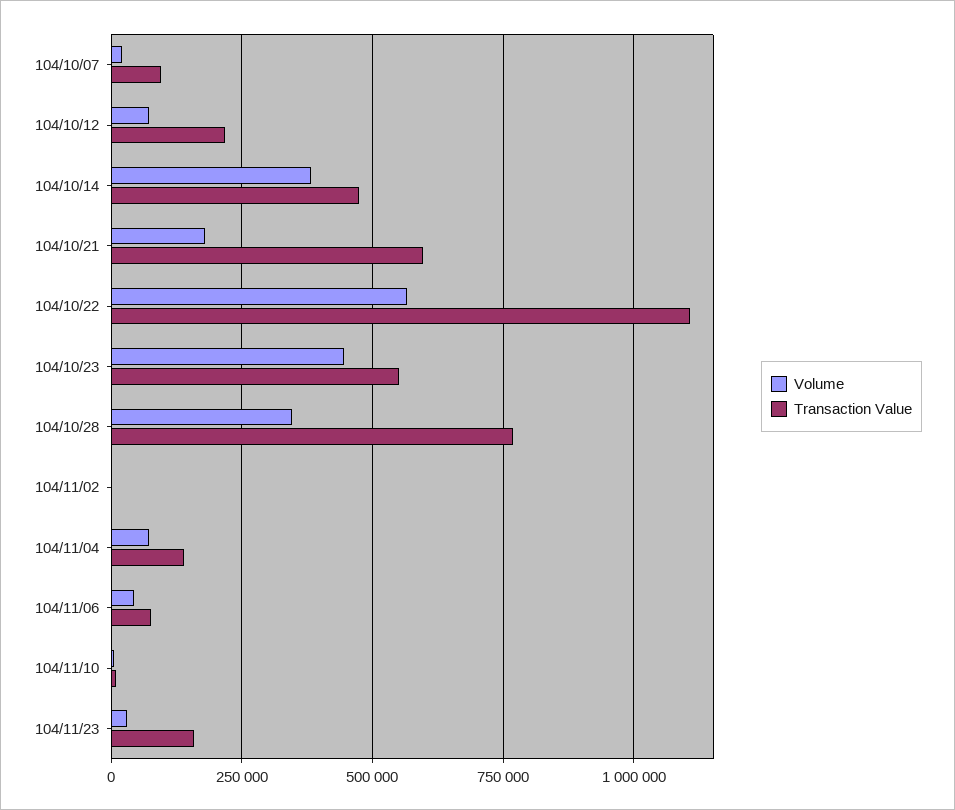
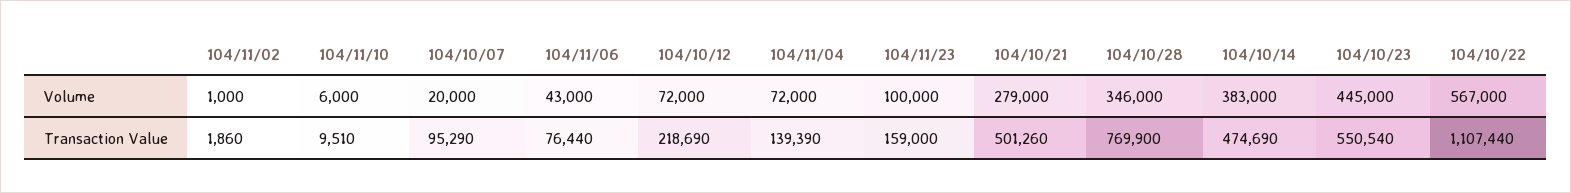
  {
    "Volume": {
      "104/10/07": 20000,
      "104/10/12": 72000,
      "104/10/14": 383000,
-     "104/10/21": 175000,
+     "104/10/21": 279000,
      "104/10/22": 567000,
      "104/10/23": 445000,
      "104/10/28": 346000,
      "104/11/02": 1000,
      "104/11/04": 72000,
      "104/11/06": 43000,
      "104/11/10": 6000,
-     "104/11/23": 25000
+     "104/11/23": 100000
    },
    "Transaction Value": {
      "104/10/07": 95290,
      "104/10/12": 218690,
      "104/10/14": 474690,
-     "104/10/21": 600000,
+     "104/10/21": 501260,
      "104/10/22": 1107440,
      "104/10/23": 550540,
      "104/10/28": 769900,
      "104/11/02": 1860,
      "104/11/04": 139390,
      "104/11/06": 76440,
      "104/11/10": 9510,
      "104/11/23": 159000
    }
  }

